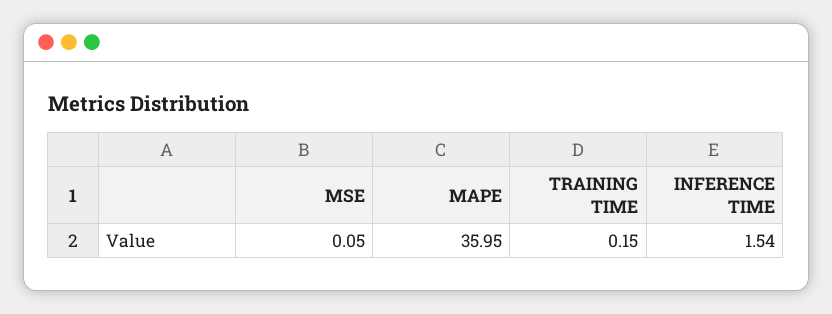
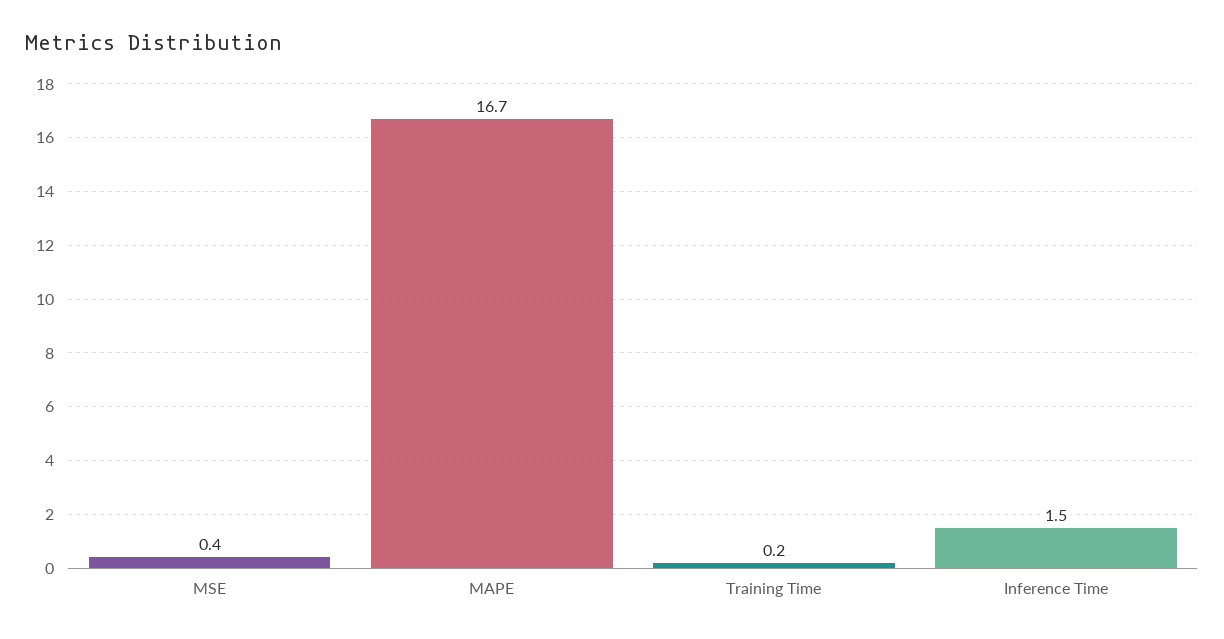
  {
-   "MSE": 0.05,
+   "MSE": 0.4,
-   "MAPE": 35.95,
+   "MAPE": 16.7,
    "TRAINING TIME": 0.15,
    "INFERENCE TIME": 1.54
  }

